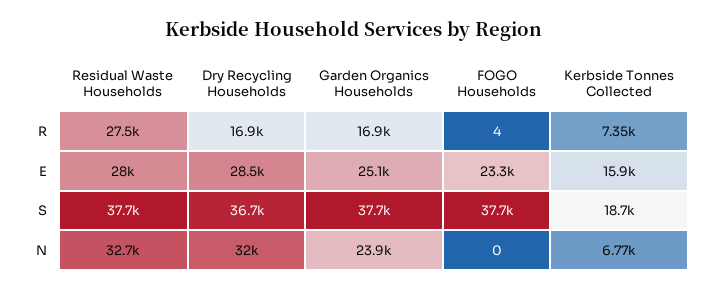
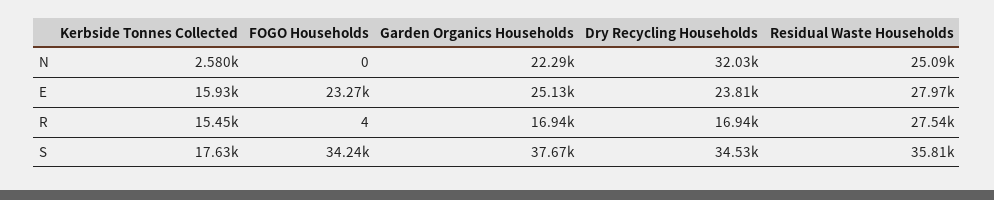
  {
    "Residual Waste Households": {
      "R": 27540,
      "E": 27970,
-     "S": 37700,
+     "S": 35810,
-     "N": 32700
+     "N": 25090
    },
    "Dry Recycling Households": {
      "R": 16940,
-     "E": 28500,
+     "E": 23810,
-     "S": 36700,
+     "S": 34530,
      "N": 32030
    },
    "Garden Organics Households": {
      "R": 16940,
      "E": 25130,
      "S": 37670,
-     "N": 23900
+     "N": 22290
    },
    "FOGO Households": {
      "R": 4,
      "E": 23270,
-     "S": 37700,
+     "S": 34240,
      "N": 0
    },
    "Kerbside Tonnes Collected": {
-     "R": 7350,
+     "R": 15450,
      "E": 15930,
-     "S": 18700,
+     "S": 17630,
-     "N": 6770
+     "N": 2580
    }
  }

